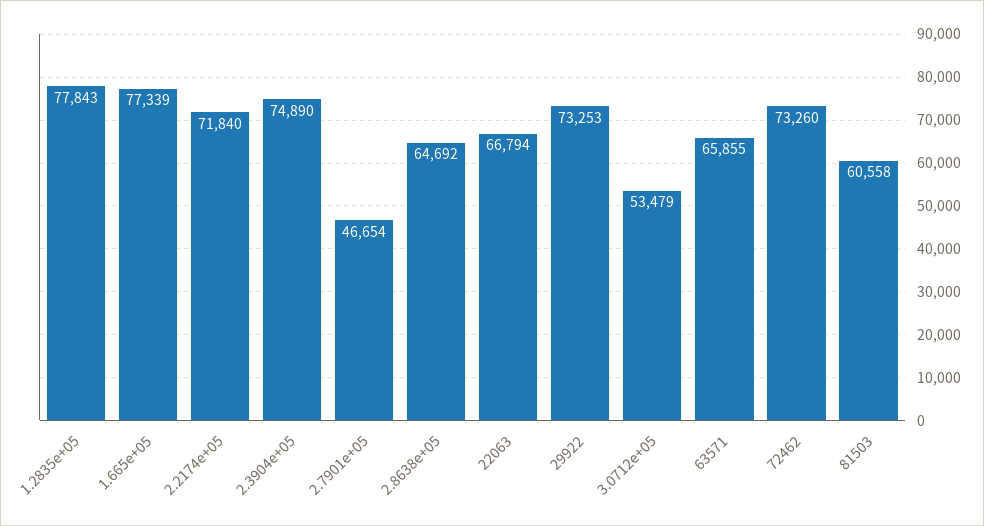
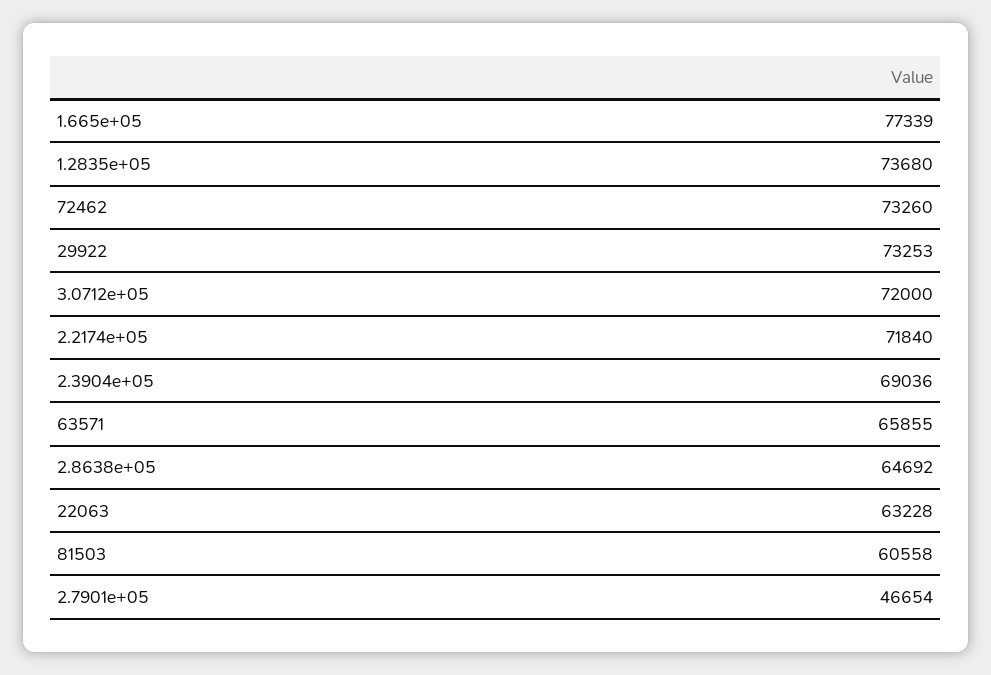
  {
-   "1.2835e+05": 77843,
+   "1.2835e+05": 73680,
    "1.665e+05": 77339,
    "2.2174e+05": 71840,
-   "2.3904e+05": 74890,
+   "2.3904e+05": 69036,
    "2.7901e+05": 46654,
    "2.8638e+05": 64692,
-   "22063": 66794,
+   "22063": 63228,
    "29922": 73253,
-   "3.0712e+05": 53479,
+   "3.0712e+05": 72000,
    "63571": 65855,
    "72462": 73260,
    "81503": 60558
  }

